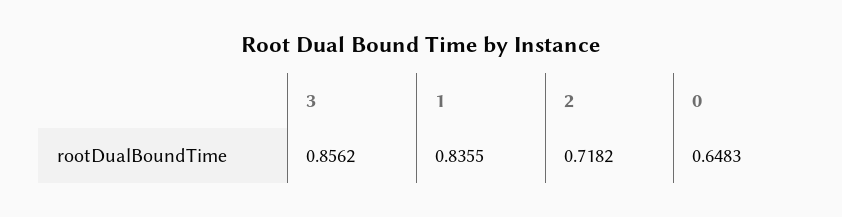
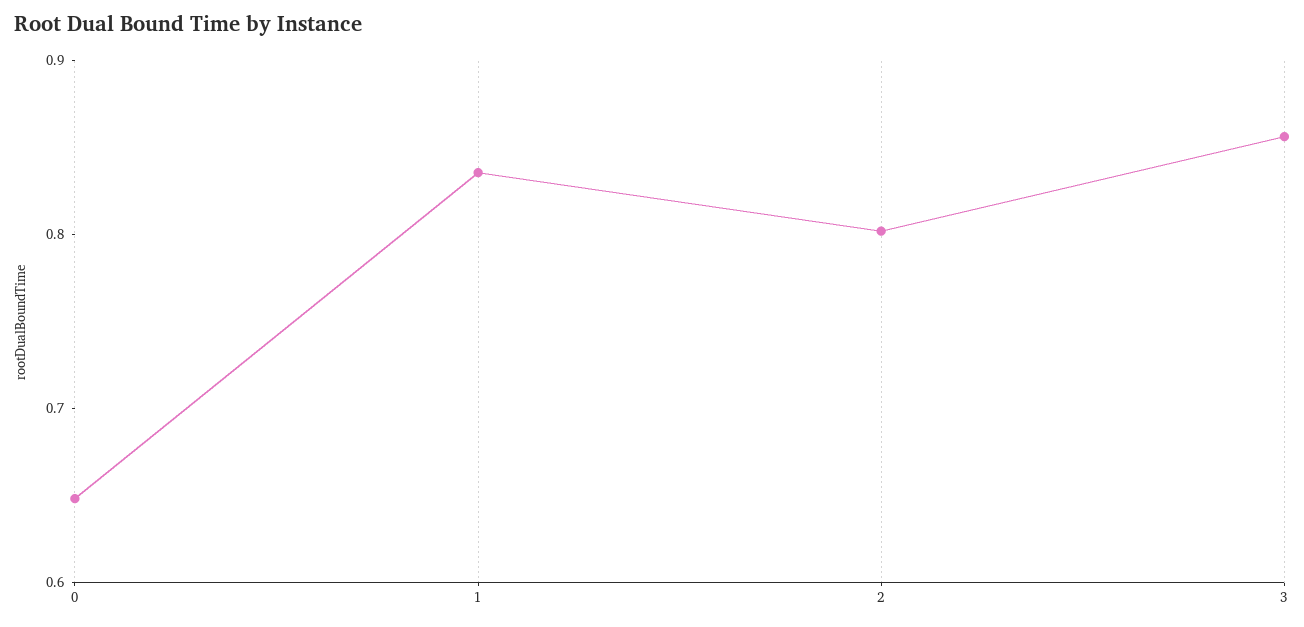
  {
    "3": 0.8562,
    "1": 0.8355,
-   "2": 0.7182,
+   "2": 0.8,
    "0": 0.6483
  }

